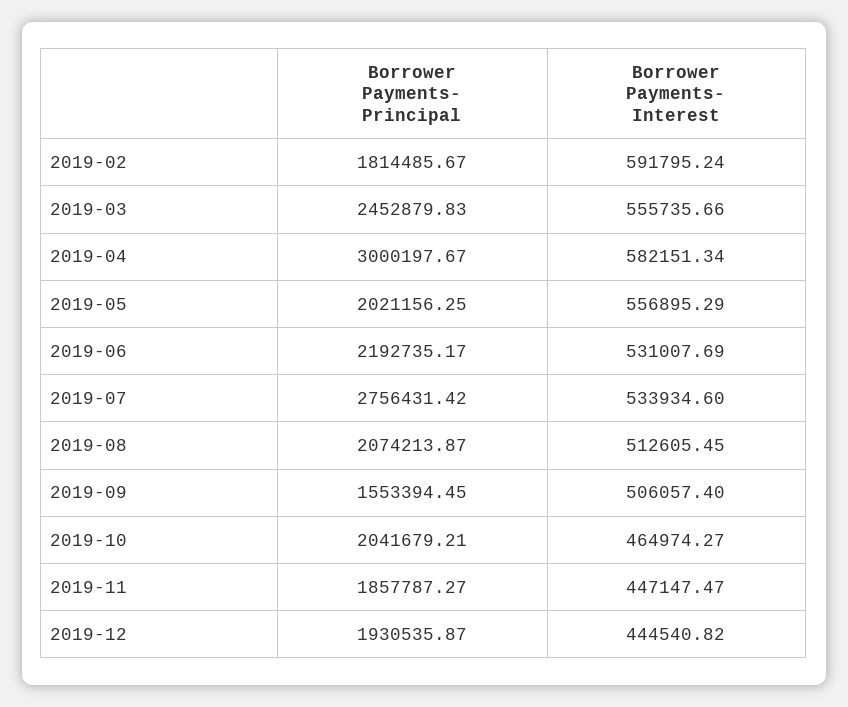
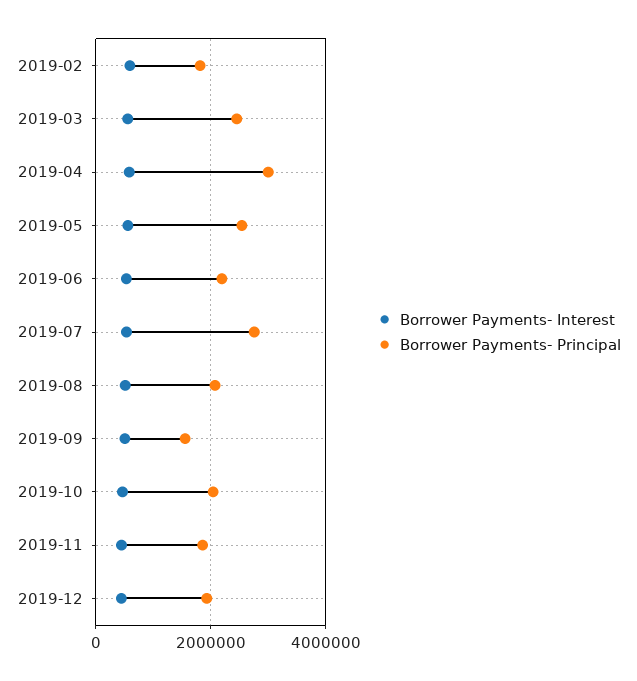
  {
    "Borrower Payments- Principal": {
      "2019-02": 1814485.67,
      "2019-03": 2452879.83,
      "2019-04": 3000197.67,
-     "2019-05": 2021156.25,
+     "2019-05": 2600000,
      "2019-06": 2192735.17,
      "2019-07": 2756431.42,
      "2019-08": 2074213.87,
      "2019-09": 1553394.45,
      "2019-10": 2041679.21,
      "2019-11": 1857787.27,
      "2019-12": 1930535.87
    },
    "Borrower Payments- Interest": {
      "2019-02": 591795.24,
      "2019-03": 555735.66,
      "2019-04": 582151.34,
      "2019-05": 556895.29,
      "2019-06": 531007.69,
      "2019-07": 533934.6,
      "2019-08": 512605.45,
      "2019-09": 506057.4,
      "2019-10": 464974.27,
      "2019-11": 447147.47,
      "2019-12": 444540.82
    }
  }

